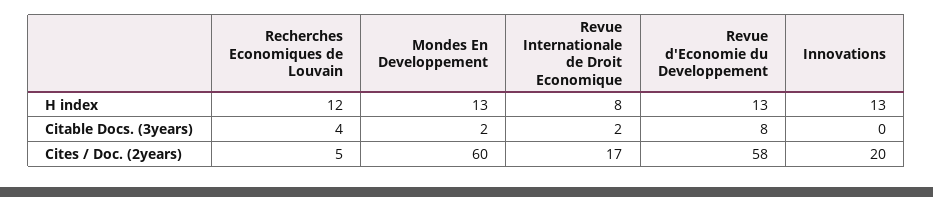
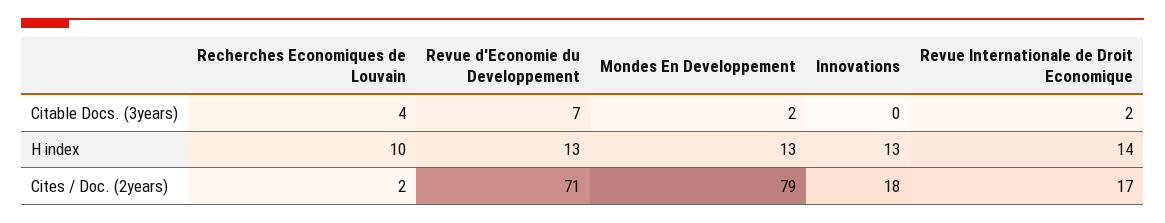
  {
    "Recherches Economiques de Louvain": {
-     "H index": 12,
+     "H index": 10,
      "Citable Docs. (3years)": 4,
-     "Cites / Doc. (2years)": 5
+     "Cites / Doc. (2years)": 2
    },
    "Mondes En Developpement": {
      "H index": 13,
      "Citable Docs. (3years)": 2,
-     "Cites / Doc. (2years)": 60
+     "Cites / Doc. (2years)": 79
    },
    "Revue Internationale de Droit Economique": {
-     "H index": 8,
+     "H index": 14,
      "Citable Docs. (3years)": 2,
      "Cites / Doc. (2years)": 17
    },
    "Revue d'Economie du Developpement": {
      "H index": 13,
-     "Citable Docs. (3years)": 8,
+     "Citable Docs. (3years)": 7,
-     "Cites / Doc. (2years)": 58
+     "Cites / Doc. (2years)": 71
    },
    "Innovations": {
      "H index": 13,
      "Citable Docs. (3years)": 0,
-     "Cites / Doc. (2years)": 20
+     "Cites / Doc. (2years)": 18
    }
  }

